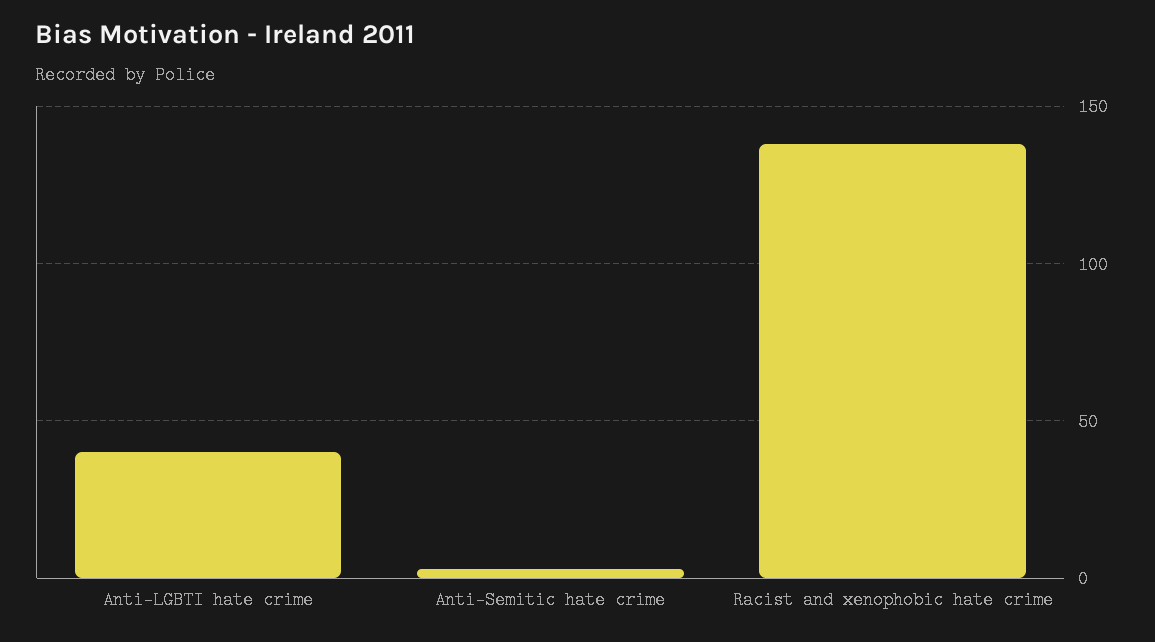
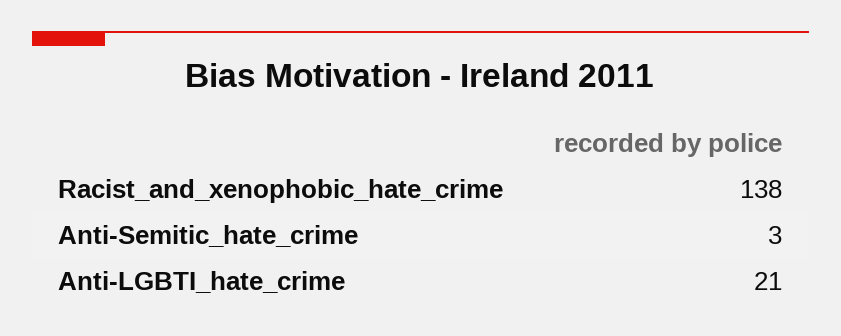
  {
-   "Anti-LGBTI hate crime": 40,
+   "Anti-LGBTI hate crime": 21,
    "Anti-Semitic hate crime": 3,
    "Racist and xenophobic hate crime": 138
  }

